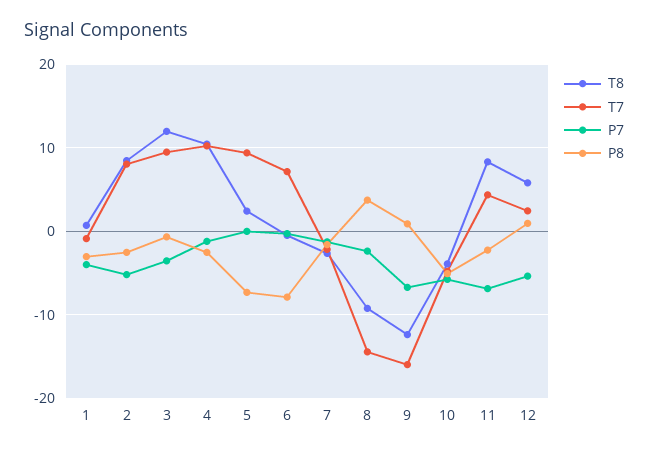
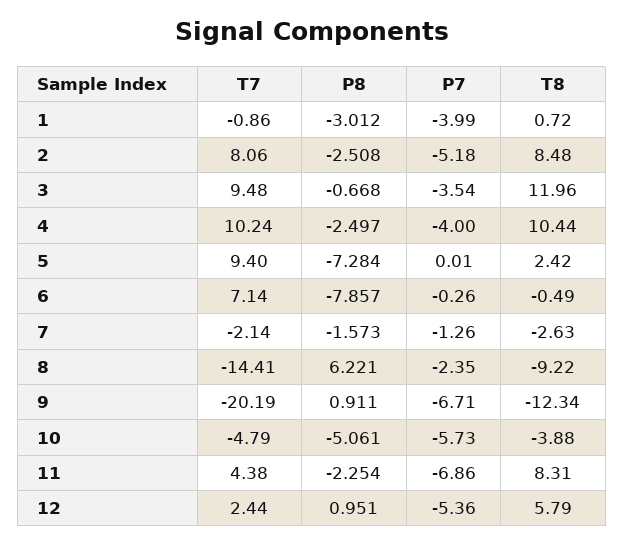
  {
    "T8": {
      "1": 0.72,
      "2": 8.48,
      "3": 11.96,
      "4": 10.44,
      "5": 2.42,
      "6": -0.49,
      "7": -2.63,
      "8": -9.22,
      "9": -12.34,
      "10": -3.88,
      "11": 8.31,
      "12": 5.79
    },
    "T7": {
      "1": -0.86,
      "2": 8.06,
      "3": 9.48,
      "4": 10.24,
      "5": 9.4,
      "6": 7.14,
      "7": -2.14,
      "8": -14.41,
-     "9": -16,
+     "9": -20.19,
      "10": -4.79,
      "11": 4.38,
      "12": 2.44
    },
    "P7": {
      "1": -3.99,
      "2": -5.18,
      "3": -3.54,
-     "4": -1,
+     "4": -4,
      "5": 0.01,
      "6": -0.26,
      "7": -1.26,
      "8": -2.35,
      "9": -6.71,
      "10": -5.73,
      "11": -6.86,
      "12": -5.36
    },
    "P8": {
      "1": -3.012,
      "2": -2.508,
      "3": -0.668,
      "4": -2.497,
      "5": -7.284,
      "6": -7.857,
      "7": -1.573,
-     "8": 4,
+     "8": 6.221,
      "9": 0.911,
      "10": -5.061,
      "11": -2.254,
      "12": 0.951
    }
  }

